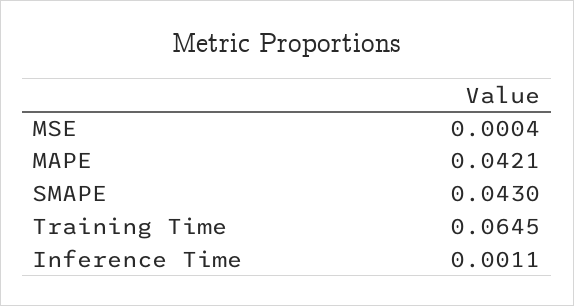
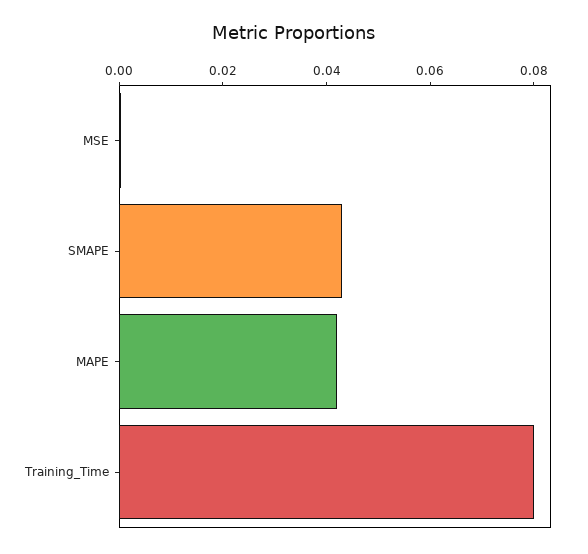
  {
    "MSE": 0.0004,
    "MAPE": 0.0421,
    "SMAPE": 0.043,
-   "Training Time": 0.0645,
+   "Training Time": 0.08
-   "Inference Time": 0.0011
  }

